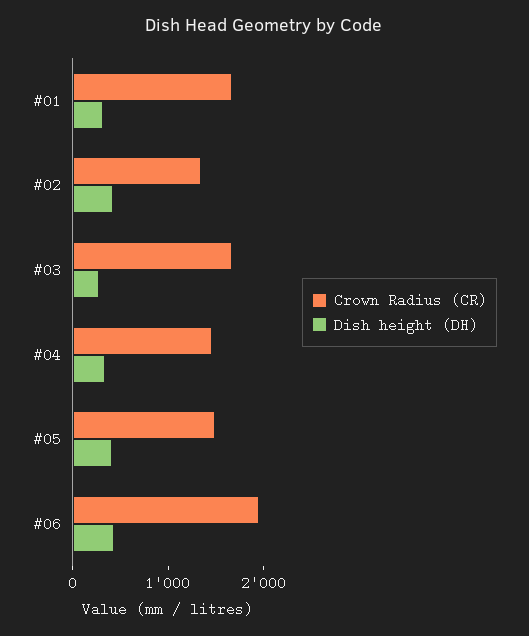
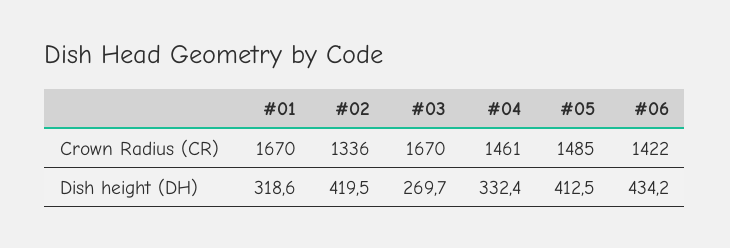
  {
    "Crown Radius (CR)": {
      "#01": 1670,
      "#02": 1336,
      "#03": 1670,
      "#04": 1461,
      "#05": 1485,
-     "#06": 2000
+     "#06": 1422
    },
    "Dish height (DH)": {
      "#01": 318.6,
      "#02": 419.5,
      "#03": 269.7,
      "#04": 332.4,
      "#05": 412.5,
      "#06": 434.2
    }
  }

